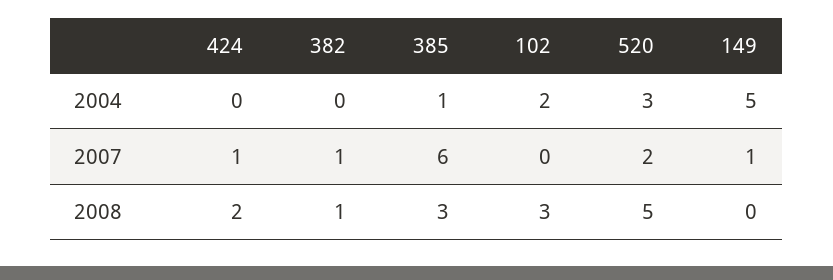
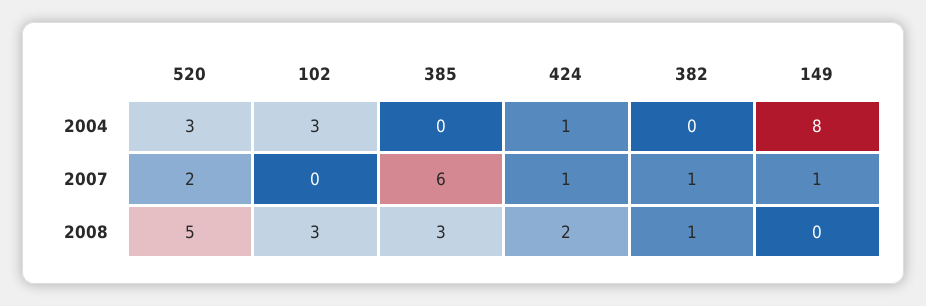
  {
    "424": {
-     "2004": 0,
+     "2004": 1,
      "2007": 1,
      "2008": 2
    },
    "382": {
      "2004": 0,
      "2007": 1,
      "2008": 1
    },
    "385": {
-     "2004": 1,
+     "2004": 0,
      "2007": 6,
      "2008": 3
    },
    "102": {
-     "2004": 2,
+     "2004": 3,
      "2007": 0,
      "2008": 3
    },
    "520": {
      "2004": 3,
      "2007": 2,
      "2008": 5
    },
    "149": {
-     "2004": 5,
+     "2004": 8,
      "2007": 1,
      "2008": 0
    }
  }

